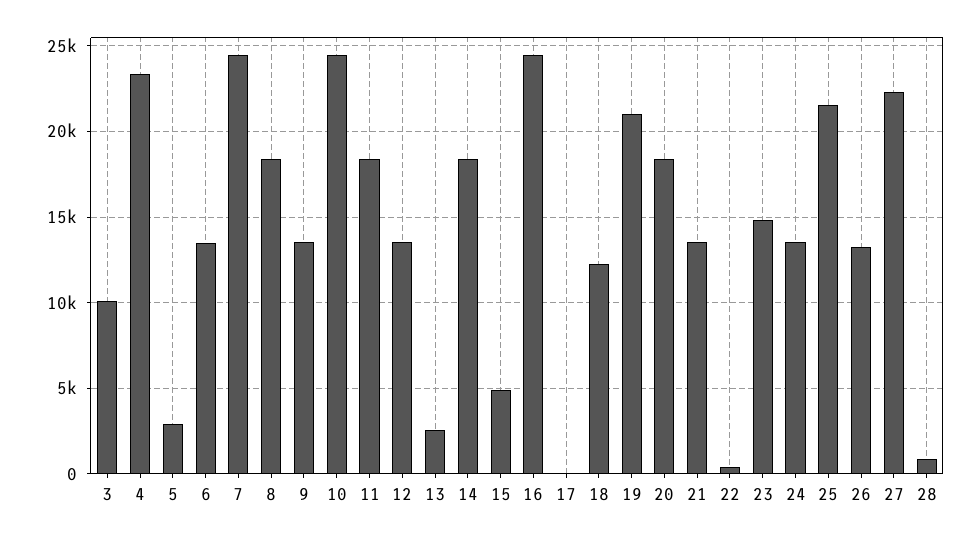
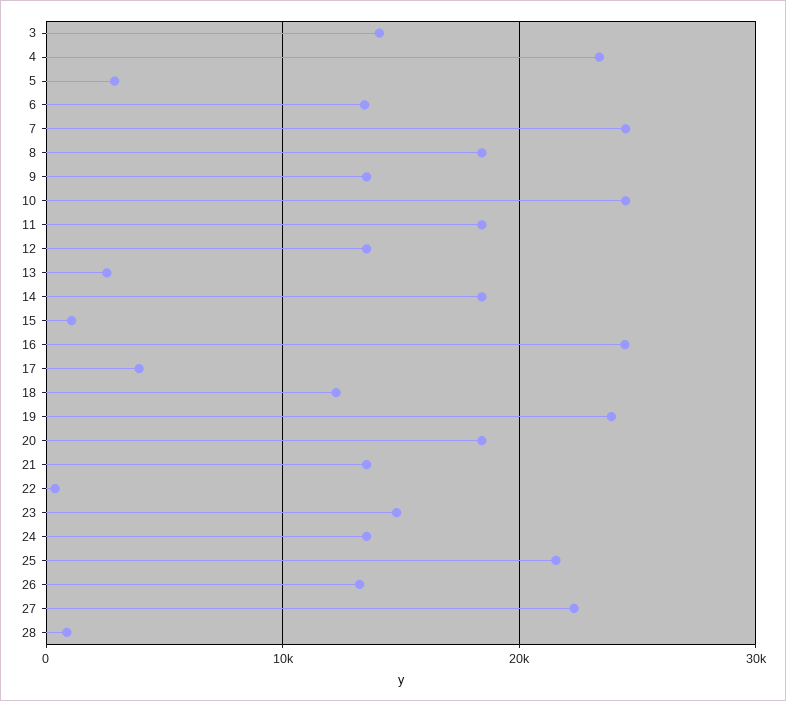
  {
-   "3": 10000,
+   "3": 14000,
    "4": 23500,
    "5": 3000,
    "6": 13500,
    "7": 24500,
    "8": 18500,
    "9": 13500,
    "10": 24500,
    "11": 18500,
    "12": 13500,
    "13": 2500,
    "14": 18500,
-   "15": 5000,
+   "15": 1000,
    "16": 24500,
-   "17": 0,
+   "17": 4000,
    "18": 12500,
-   "19": 21000,
+   "19": 24000,
    "20": 18500,
    "21": 13500,
    "22": 500,
    "23": 15000,
    "24": 13500,
    "25": 21500,
    "26": 13000,
    "27": 22500,
    "28": 1000
  }

